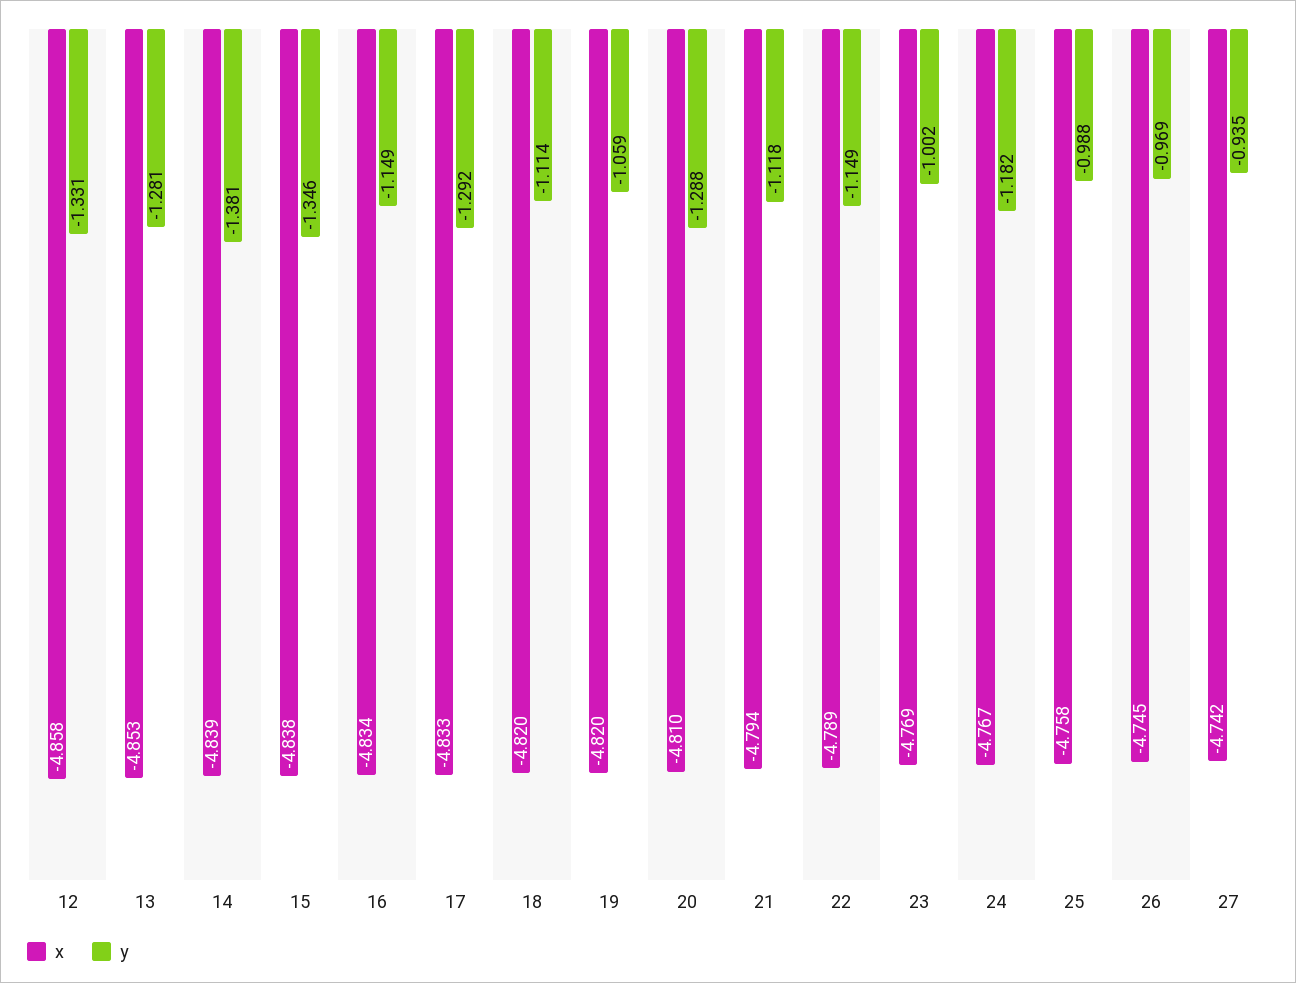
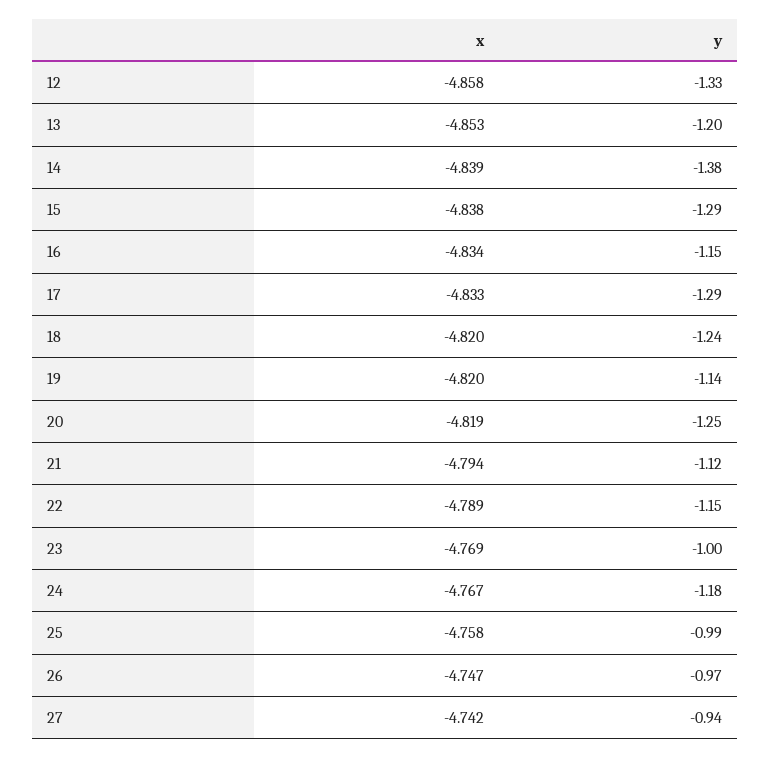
  {
    "x": {
      "12": -4.858,
      "13": -4.853,
      "14": -4.839,
      "15": -4.838,
      "16": -4.834,
      "17": -4.833,
      "18": -4.82,
      "19": -4.82,
-     "20": -4.81,
+     "20": -4.819,
      "21": -4.794,
      "22": -4.789,
      "23": -4.769,
      "24": -4.767,
      "25": -4.758,
-     "26": -4.745,
+     "26": -4.747,
      "27": -4.742
    },
    "y": {
      "12": -1.331,
-     "13": -1.281,
+     "13": -1.2,
      "14": -1.381,
-     "15": -1.346,
+     "15": -1.29,
      "16": -1.149,
      "17": -1.292,
-     "18": -1.114,
+     "18": -1.24,
-     "19": -1.059,
+     "19": -1.14,
-     "20": -1.288,
+     "20": -1.25,
      "21": -1.118,
      "22": -1.149,
      "23": -1.002,
      "24": -1.182,
      "25": -0.988,
      "26": -0.969,
      "27": -0.935
    }
  }

